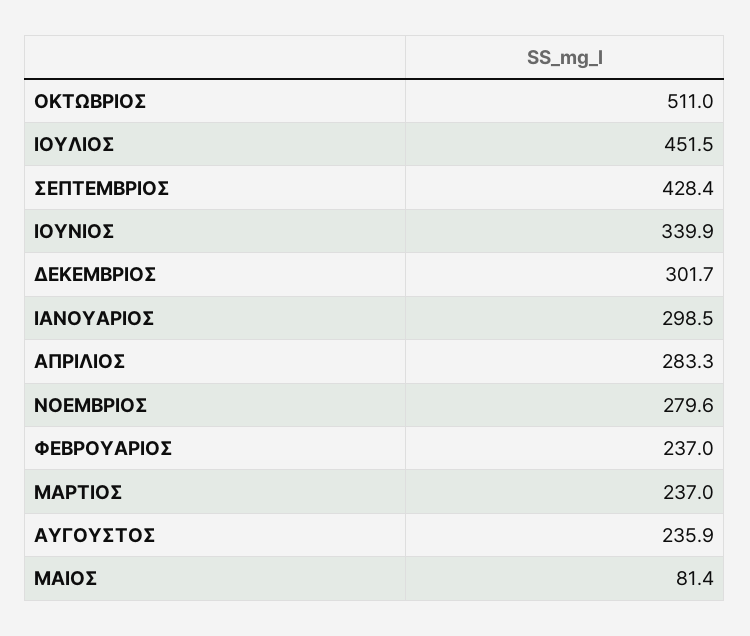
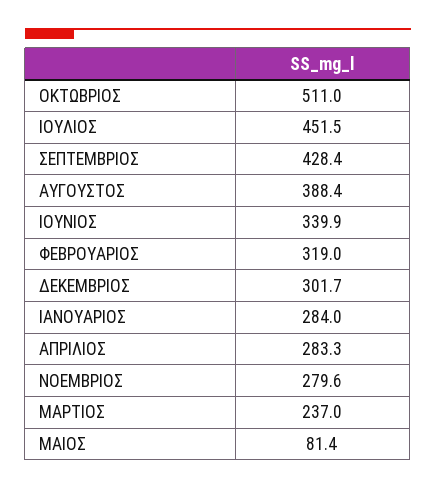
  {
    "ΟΚΤΩΒΡΙΟΣ": 511,
    "ΙΟΥΛΙΟΣ": 451.5,
    "ΣΕΠΤΕΜΒΡΙΟΣ": 428.4,
    "ΙΟΥΝΙΟΣ": 339.9,
    "ΔΕΚΕΜΒΡΙΟΣ": 301.7,
-   "ΙΑΝΟΥΑΡΙΟΣ": 298.5,
+   "ΙΑΝΟΥΑΡΙΟΣ": 284,
    "ΑΠΡΙΛΙΟΣ": 283.3,
    "ΝΟΕΜΒΡΙΟΣ": 279.6,
-   "ΦΕΒΡΟΥΑΡΙΟΣ": 237,
+   "ΦΕΒΡΟΥΑΡΙΟΣ": 319,
    "ΜΑΡΤΙΟΣ": 237,
-   "ΑΥΓΟΥΣΤΟΣ": 235.9,
+   "ΑΥΓΟΥΣΤΟΣ": 388.4,
    "ΜΑΙΟΣ": 81.4
  }

